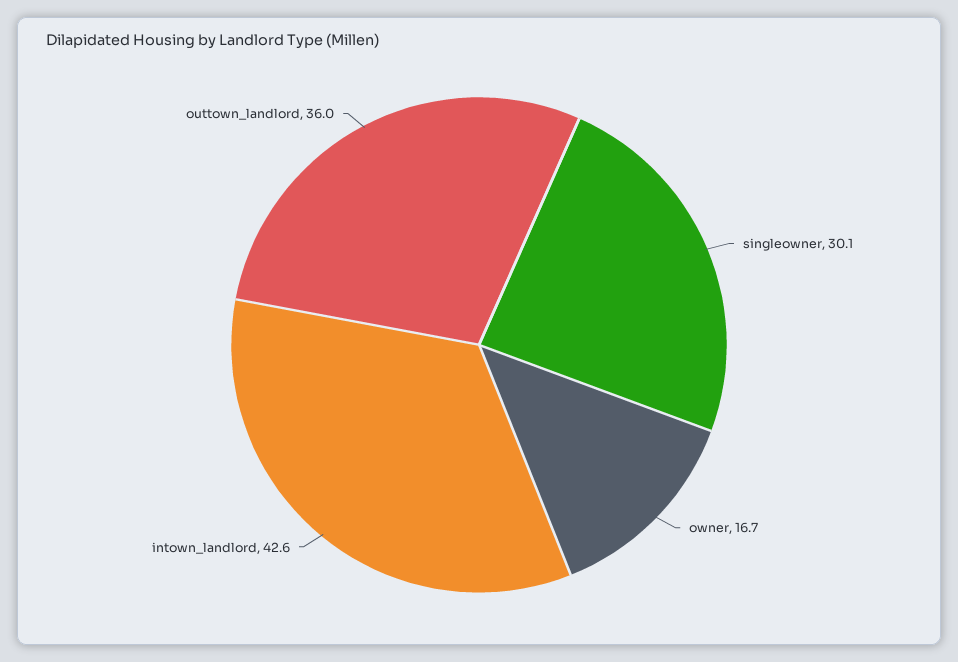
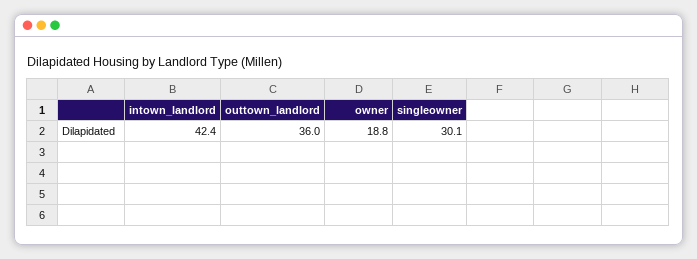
  {
    "singleowner": 30.1,
-   "owner": 16.7,
+   "owner": 18.8,
-   "intown_landlord": 42.6,
+   "intown_landlord": 42.4,
    "outtown_landlord": 36
  }

